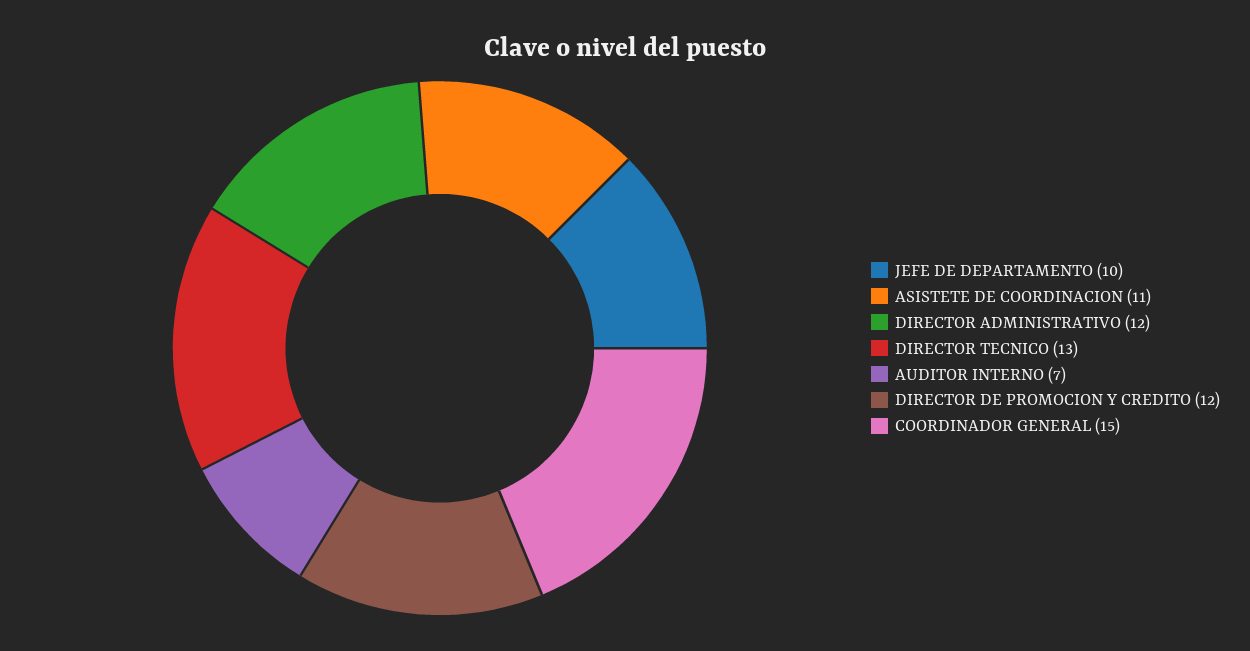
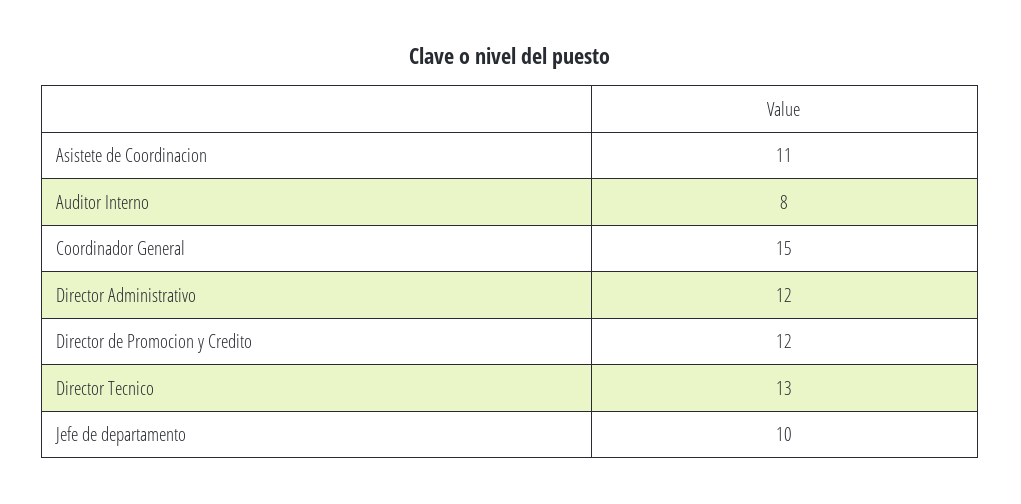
  {
    "JEFE DE DEPARTAMENTO": 10,
    "ASISTETE DE COORDINACION": 11,
    "DIRECTOR ADMINISTRATIVO": 12,
    "DIRECTOR TECNICO": 13,
-   "AUDITOR INTERNO": 7,
+   "AUDITOR INTERNO": 8,
    "DIRECTOR DE PROMOCION Y CREDITO": 12,
    "COORDINADOR GENERAL": 15
  }

